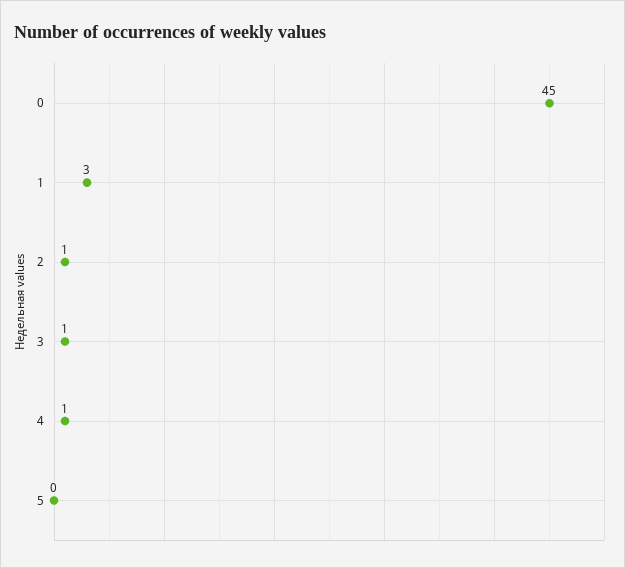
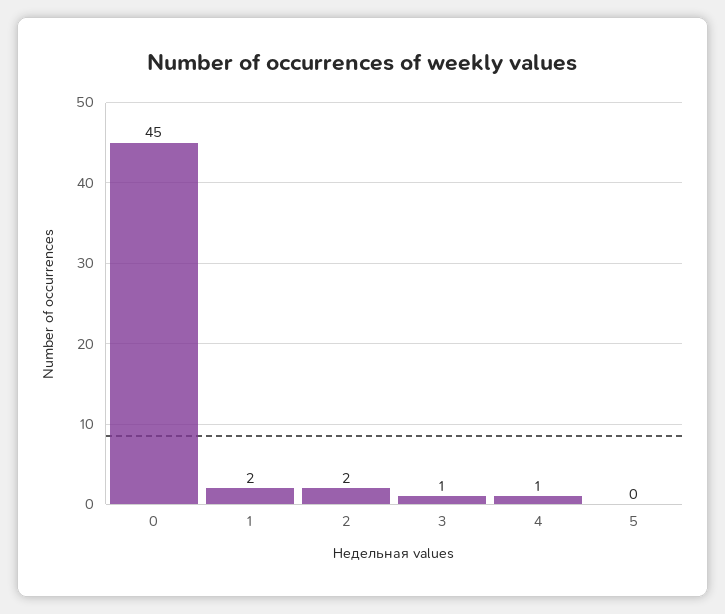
  {
    "0": 45,
-   "1": 3,
+   "1": 2,
-   "2": 1,
+   "2": 2,
    "3": 1,
    "4": 1,
    "5": 0
  }

